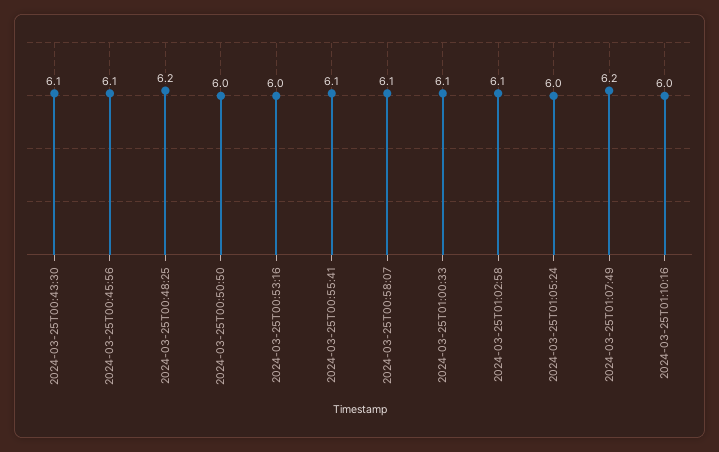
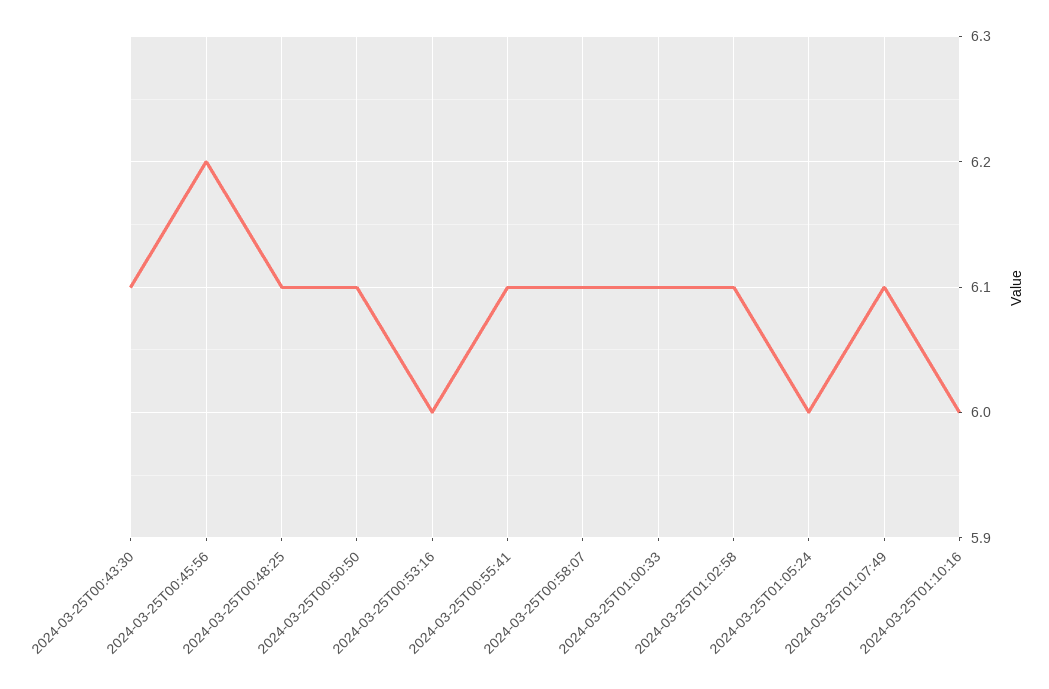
  {
    "2024-03-25T00:43:30": 6.1,
-   "2024-03-25T00:45:56": 6.1,
+   "2024-03-25T00:45:56": 6.2,
-   "2024-03-25T00:48:25": 6.2,
+   "2024-03-25T00:48:25": 6.1,
-   "2024-03-25T00:50:50": 6,
+   "2024-03-25T00:50:50": 6.1,
    "2024-03-25T00:53:16": 6,
    "2024-03-25T00:55:41": 6.1,
    "2024-03-25T00:58:07": 6.1,
    "2024-03-25T01:00:33": 6.1,
    "2024-03-25T01:02:58": 6.1,
    "2024-03-25T01:05:24": 6,
-   "2024-03-25T01:07:49": 6.2,
+   "2024-03-25T01:07:49": 6.1,
    "2024-03-25T01:10:16": 6
  }

